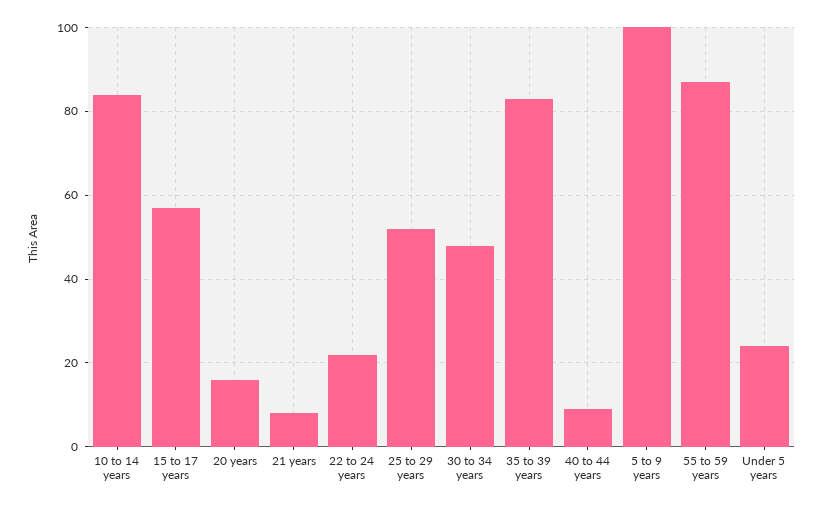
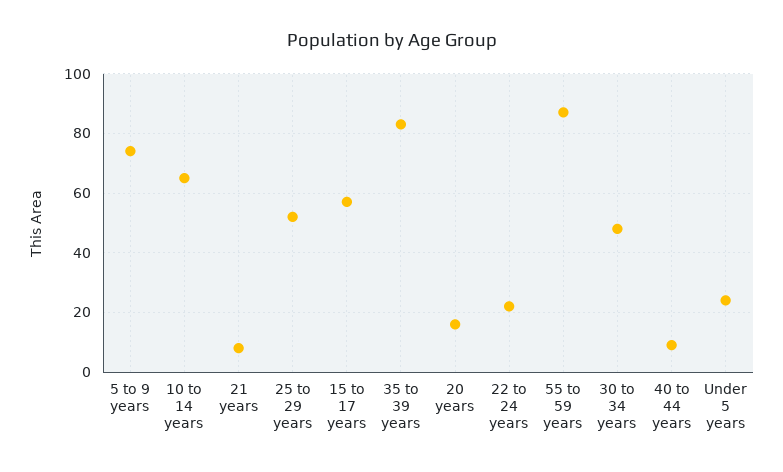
  {
-   "10 to 14 years": 85,
+   "10 to 14 years": 65,
    "15 to 17 years": 55,
    "20 years": 15,
    "21 years": 10,
    "22 to 24 years": 20,
    "25 to 29 years": 50,
    "30 to 34 years": 50,
    "35 to 39 years": 85,
    "40 to 44 years": 10,
-   "5 to 9 years": 100,
+   "5 to 9 years": 75,
    "55 to 59 years": 85,
    "Under 5 years": 25
  }

